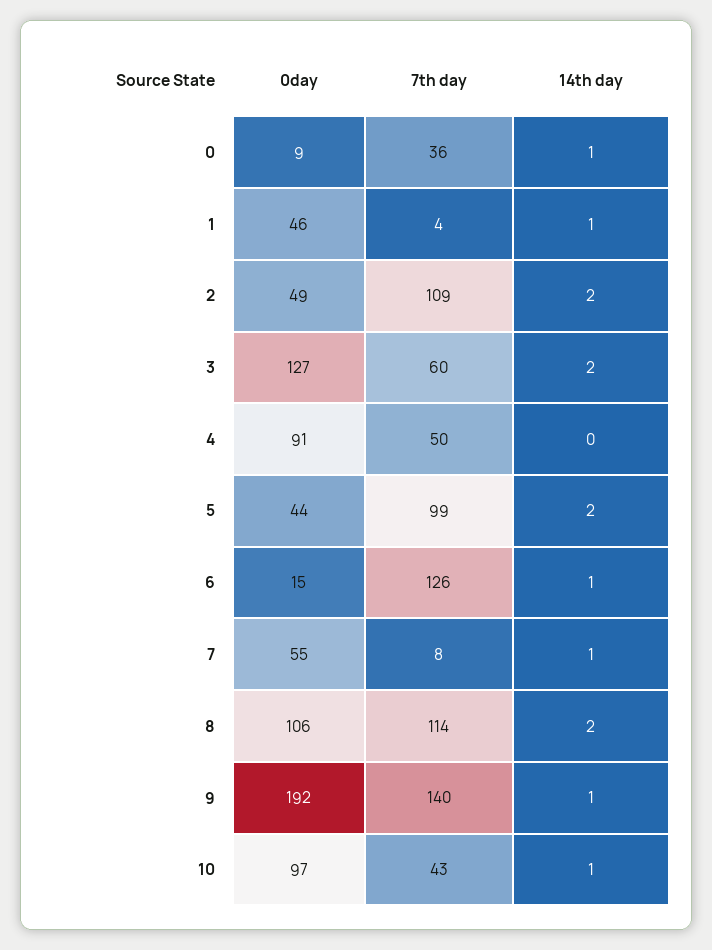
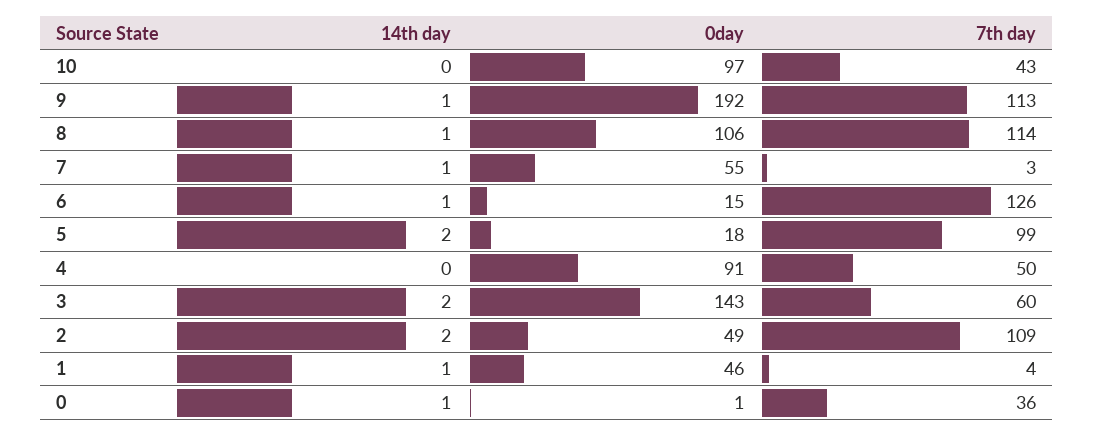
  {
    "0day": {
-     "0": 9,
+     "0": 1,
      "1": 46,
      "2": 49,
-     "3": 127,
+     "3": 143,
      "4": 91,
-     "5": 44,
+     "5": 18,
      "6": 15,
      "7": 55,
      "8": 106,
      "9": 192,
      "10": 97
    },
    "7th day": {
      "0": 36,
      "1": 4,
      "2": 109,
      "3": 60,
      "4": 50,
      "5": 99,
      "6": 126,
-     "7": 8,
+     "7": 3,
      "8": 114,
-     "9": 140,
+     "9": 113,
      "10": 43
    },
    "14th day": {
      "0": 1,
      "1": 1,
      "2": 2,
      "3": 2,
      "4": 0,
      "5": 2,
      "6": 1,
      "7": 1,
-     "8": 2,
+     "8": 1,
      "9": 1,
-     "10": 1
+     "10": 0
    }
  }

